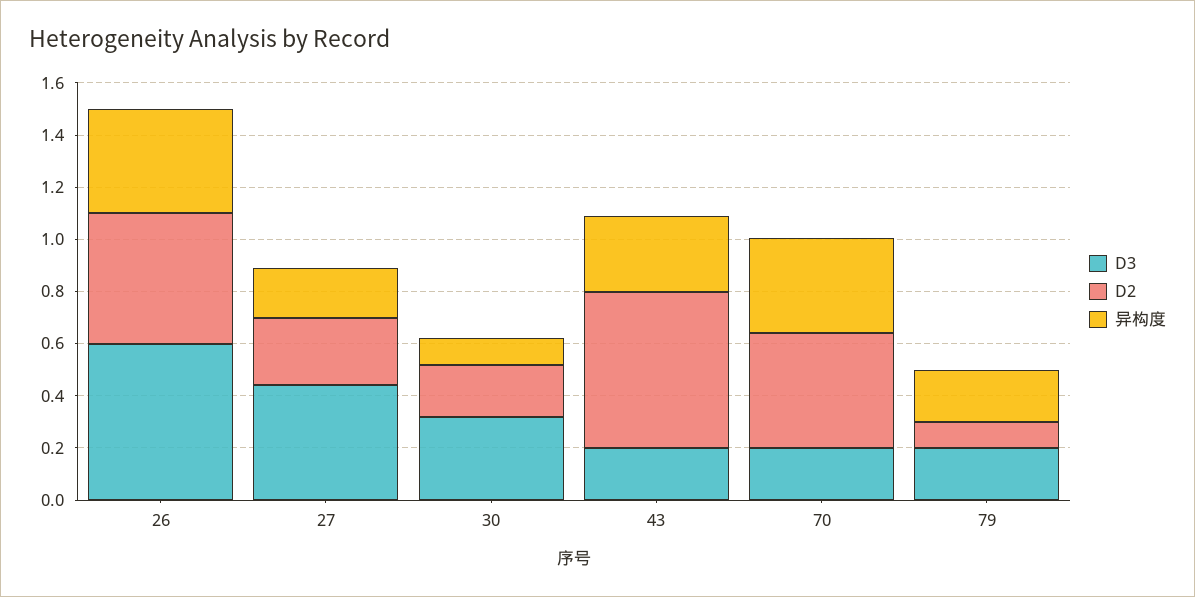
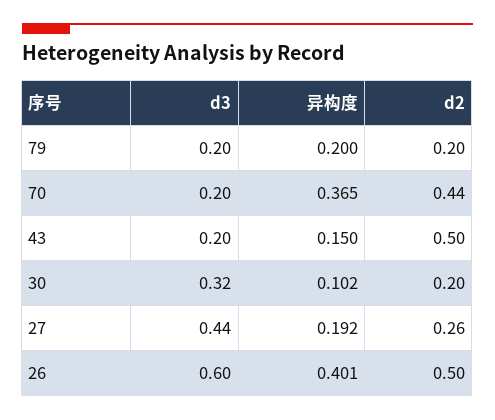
  {
    "D3": {
      "26": 0.6,
      "27": 0.44,
      "30": 0.32,
      "43": 0.2,
      "70": 0.2,
      "79": 0.2
    },
    "D2": {
      "26": 0.5,
      "27": 0.26,
      "30": 0.2,
-     "43": 0.6,
+     "43": 0.5,
      "70": 0.44,
-     "79": 0.1
+     "79": 0.2
    },
    "异构度": {
      "26": 0.401,
      "27": 0.192,
      "30": 0.102,
-     "43": 0.3,
+     "43": 0.15,
      "70": 0.365,
      "79": 0.2
    }
  }

